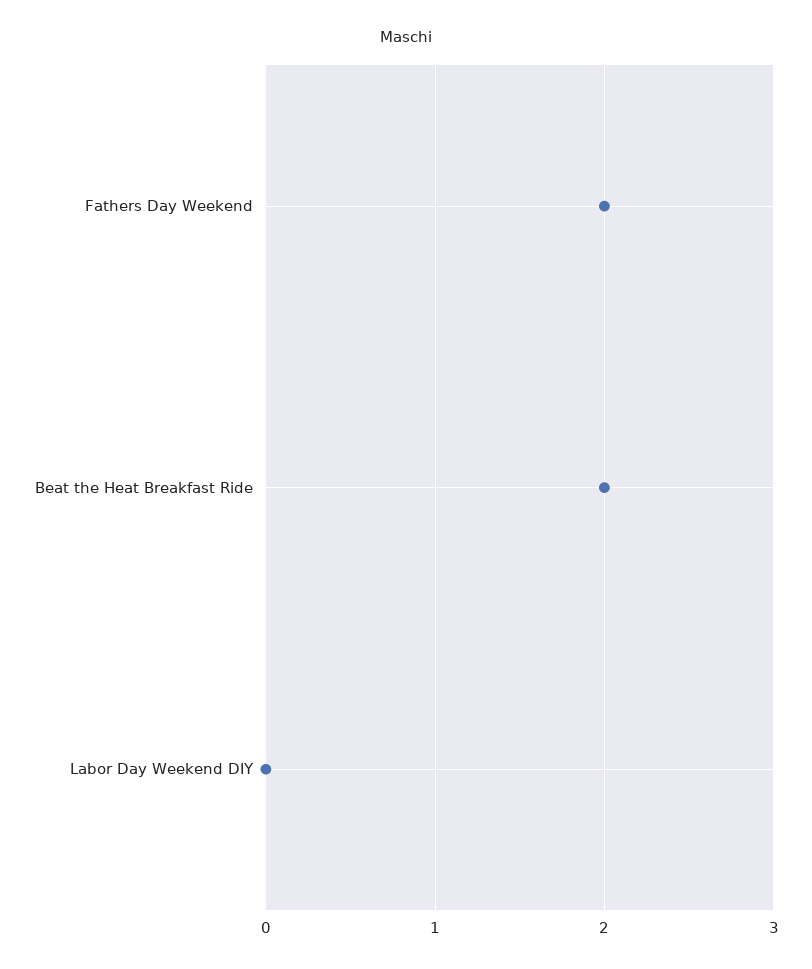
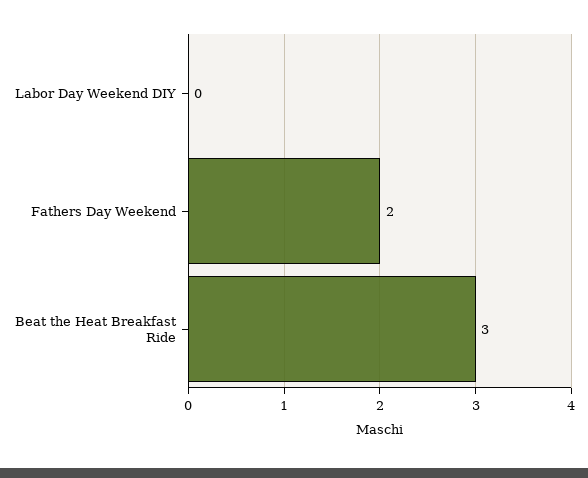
  {
    "Fathers Day Weekend": 2,
-   "Beat the Heat Breakfast Ride": 2,
+   "Beat the Heat Breakfast Ride": 3,
    "Labor Day Weekend DIY": 0
  }

